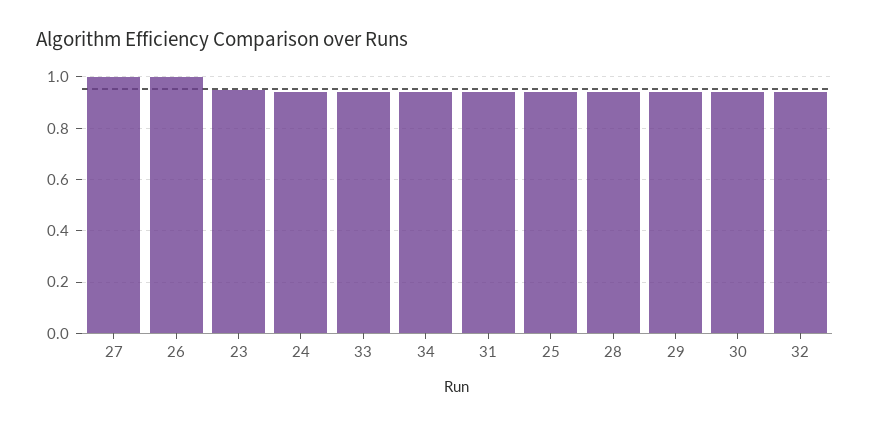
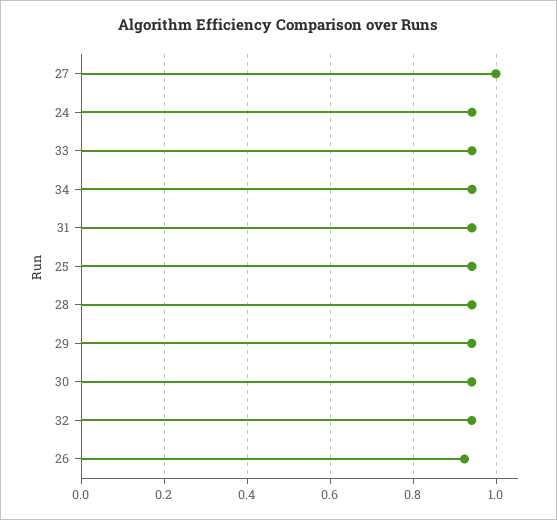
  {
    "27": 1,
-   "26": 1,
+   "26": 0.92,
-   "23": 0.95,
    "24": 0.94,
    "33": 0.94,
    "34": 0.94,
    "31": 0.94,
    "25": 0.94,
    "28": 0.94,
    "29": 0.94,
    "30": 0.94,
    "32": 0.94
  }

